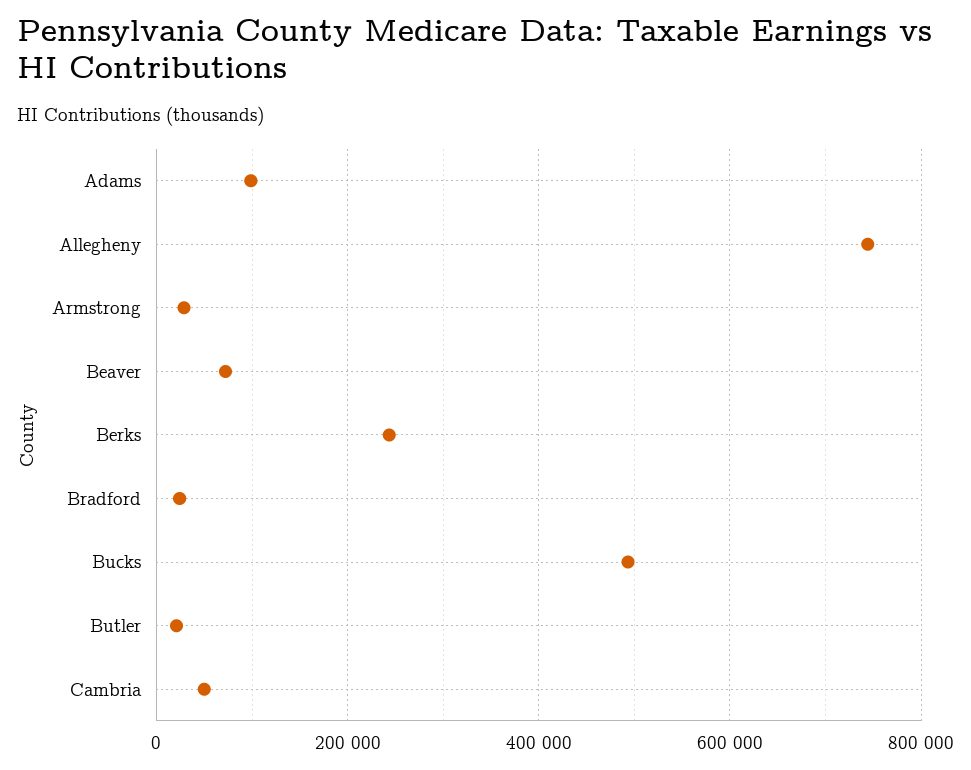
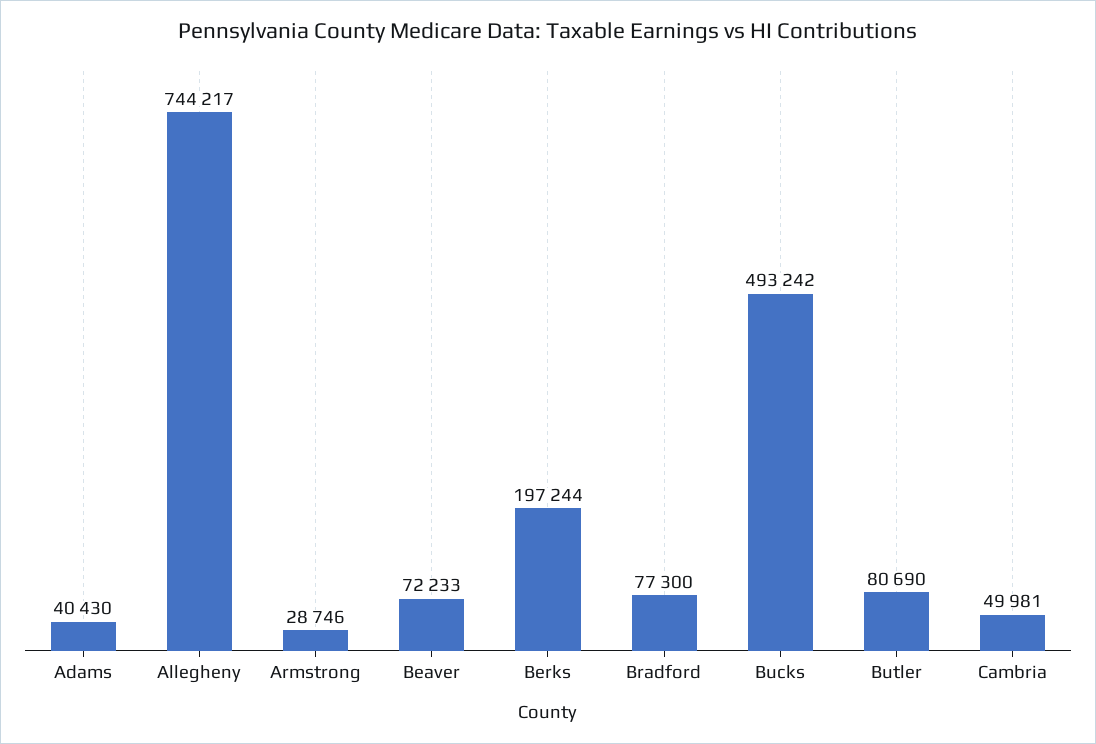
  {
-   "Adams": 100000,
+   "Adams": 40430,
    "Allegheny": 744217,
    "Armstrong": 28746,
    "Beaver": 72233,
-   "Berks": 240000,
+   "Berks": 197244,
-   "Bradford": 20000,
+   "Bradford": 77300,
    "Bucks": 493242,
-   "Butler": 20000,
+   "Butler": 80690,
    "Cambria": 49981
  }

